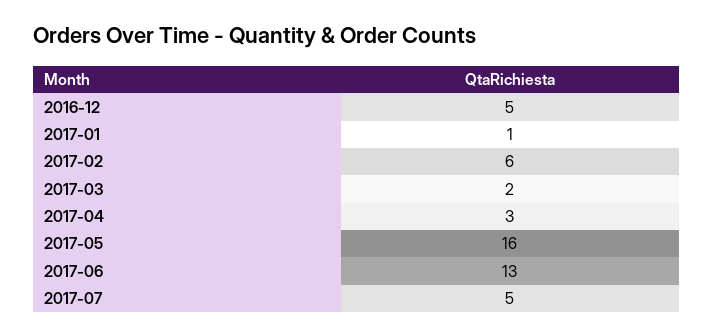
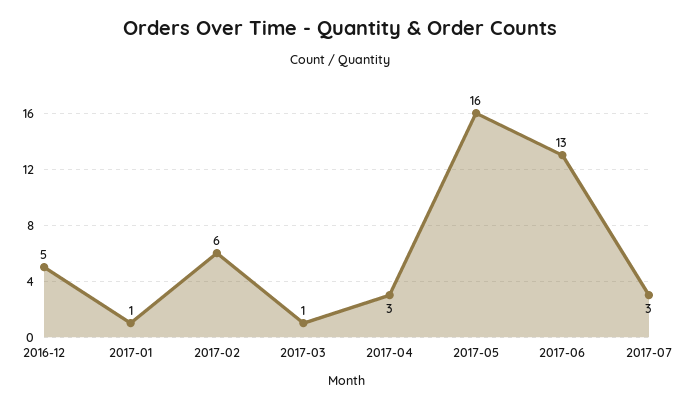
  {
    "2016-12": 5,
    "2017-01": 1,
    "2017-02": 6,
-   "2017-03": 2,
+   "2017-03": 1,
    "2017-04": 3,
    "2017-05": 16,
    "2017-06": 13,
-   "2017-07": 5
+   "2017-07": 3
  }

